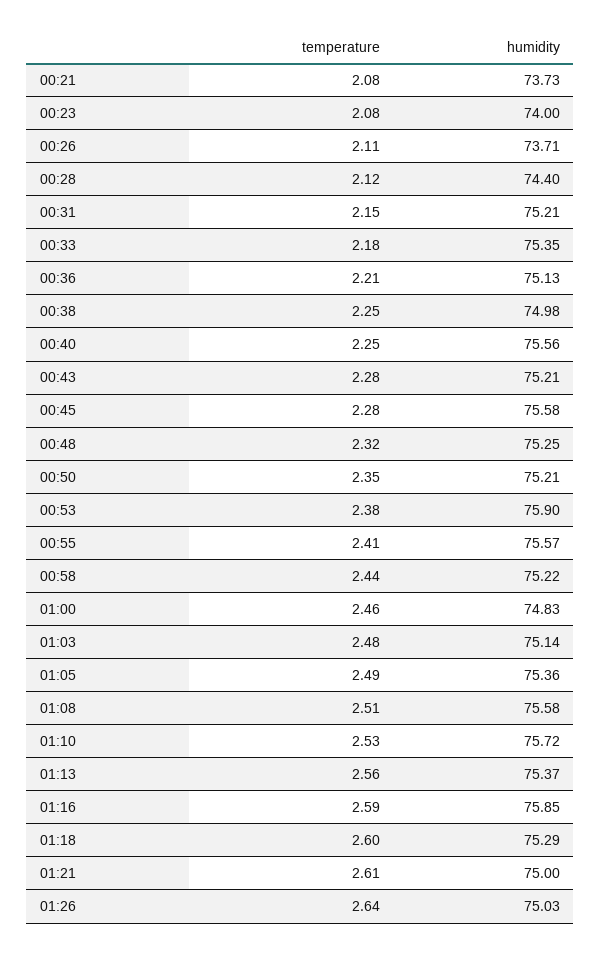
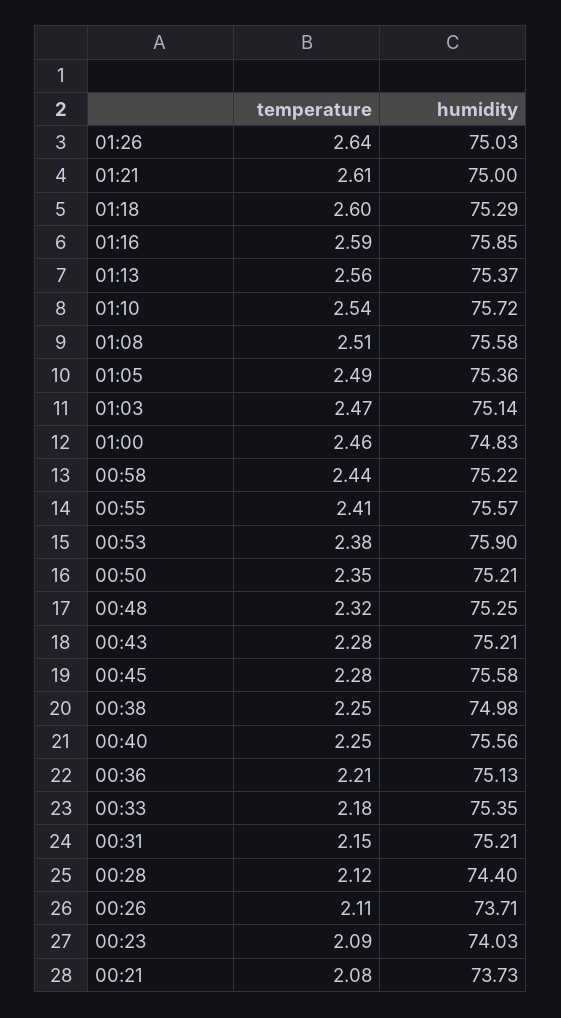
  {
    "temperature": {
      "00:21": 2.08,
-     "00:23": 2.08,
+     "00:23": 2.09,
      "00:26": 2.11,
      "00:28": 2.12,
      "00:31": 2.15,
      "00:33": 2.18,
      "00:36": 2.21,
      "00:38": 2.25,
      "00:40": 2.25,
      "00:43": 2.28,
      "00:45": 2.28,
      "00:48": 2.32,
      "00:50": 2.35,
      "00:53": 2.38,
      "00:55": 2.41,
      "00:58": 2.44,
      "01:00": 2.46,
-     "01:03": 2.48,
+     "01:03": 2.47,
      "01:05": 2.49,
      "01:08": 2.51,
-     "01:10": 2.53,
+     "01:10": 2.54,
      "01:13": 2.56,
      "01:16": 2.59,
      "01:18": 2.6,
      "01:21": 2.61,
      "01:26": 2.64
    },
    "humidity": {
      "00:21": 73.73,
-     "00:23": 74,
+     "00:23": 74.03,
      "00:26": 73.71,
      "00:28": 74.4,
      "00:31": 75.21,
      "00:33": 75.35,
      "00:36": 75.13,
      "00:38": 74.98,
      "00:40": 75.56,
      "00:43": 75.21,
      "00:45": 75.58,
      "00:48": 75.25,
      "00:50": 75.21,
      "00:53": 75.9,
      "00:55": 75.57,
      "00:58": 75.22,
      "01:00": 74.83,
      "01:03": 75.14,
      "01:05": 75.36,
      "01:08": 75.58,
      "01:10": 75.72,
      "01:13": 75.37,
      "01:16": 75.85,
      "01:18": 75.29,
      "01:21": 75,
      "01:26": 75.03
    }
  }

